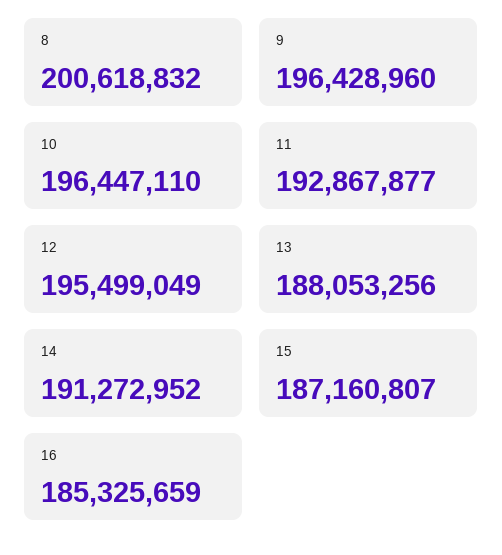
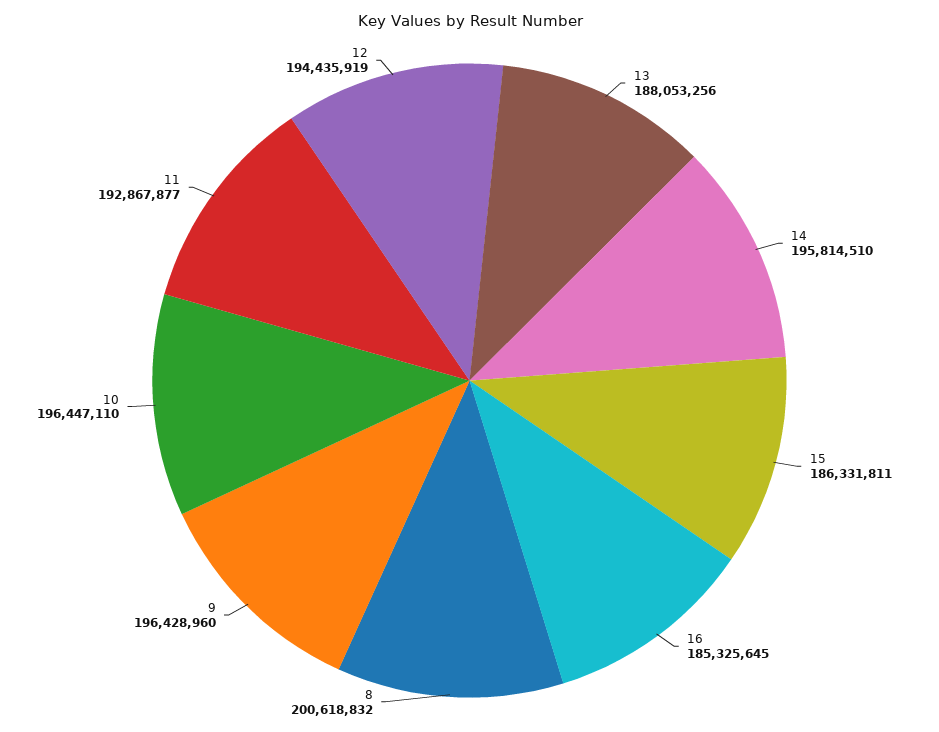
  {
    "8": 200618832,
    "9": 196428960,
    "10": 196447110,
    "11": 192867877,
-   "12": 195499049,
+   "12": 194435919,
    "13": 188053256,
-   "14": 191272952,
+   "14": 195814510,
-   "15": 187160807,
+   "15": 186331811,
-   "16": 185325659
+   "16": 185325645
  }

